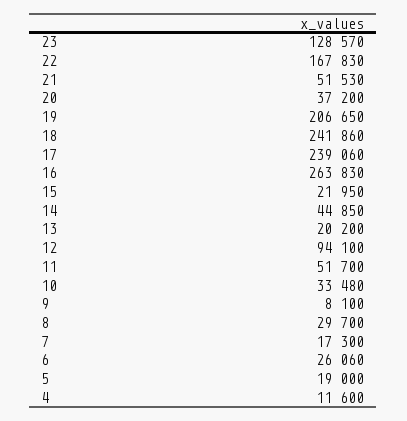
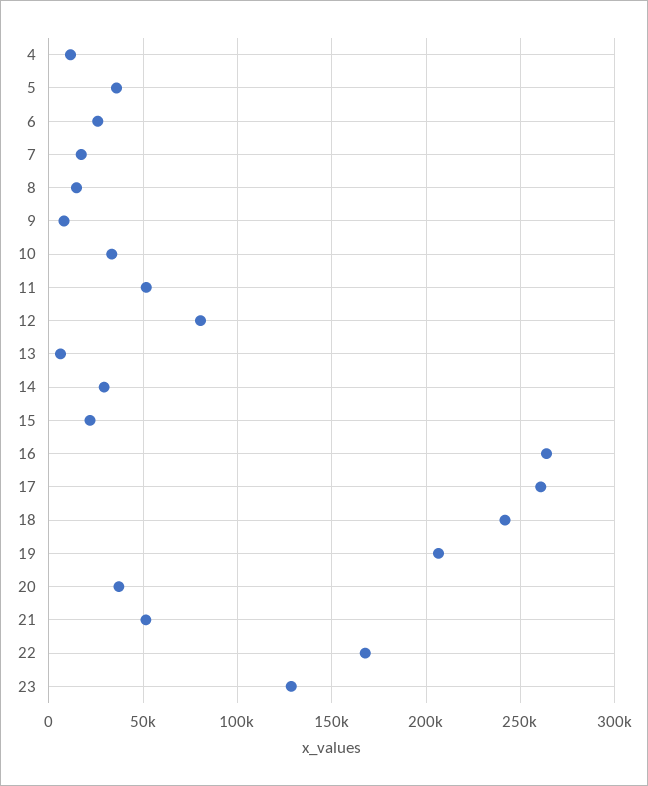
  {
    "23": 128570,
    "22": 167830,
    "21": 51530,
    "20": 37200,
    "19": 206650,
    "18": 241860,
-   "17": 239060,
+   "17": 260000,
    "16": 263830,
    "15": 21950,
-   "14": 44850,
+   "14": 30000,
-   "13": 20200,
+   "13": 5000,
-   "12": 94100,
+   "12": 80000,
    "11": 51700,
    "10": 33480,
    "9": 8100,
-   "8": 29700,
+   "8": 15000,
    "7": 17300,
    "6": 26060,
-   "5": 19000,
+   "5": 35000,
    "4": 11600
  }

